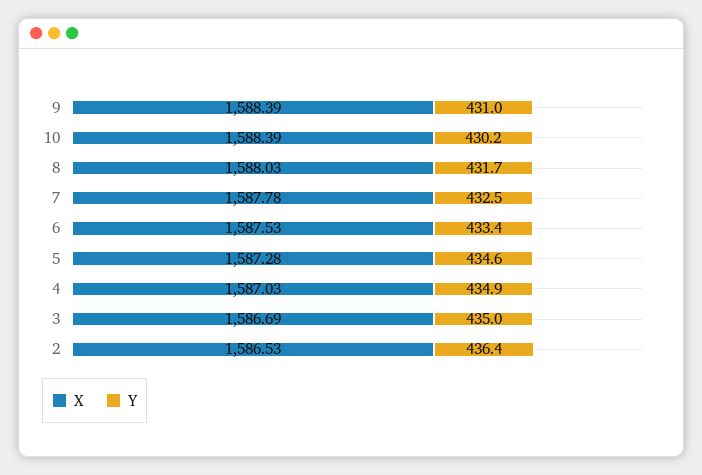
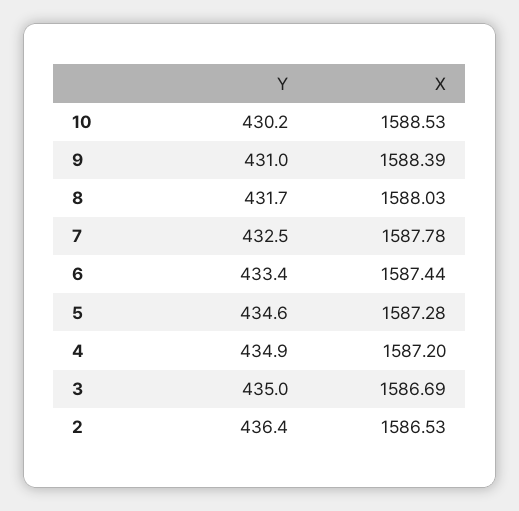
  {
    "X": {
      "9": 1588.39,
-     "10": 1588.39,
+     "10": 1588.53,
      "8": 1588.03,
      "7": 1587.78,
-     "6": 1587.53,
+     "6": 1587.44,
      "5": 1587.28,
-     "4": 1587.03,
+     "4": 1587.2,
      "3": 1586.69,
      "2": 1586.53
    },
    "Y": {
      "9": 431,
      "10": 430.2,
      "8": 431.7,
      "7": 432.5,
      "6": 433.4,
      "5": 434.6,
      "4": 434.9,
      "3": 435,
      "2": 436.4
    }
  }

